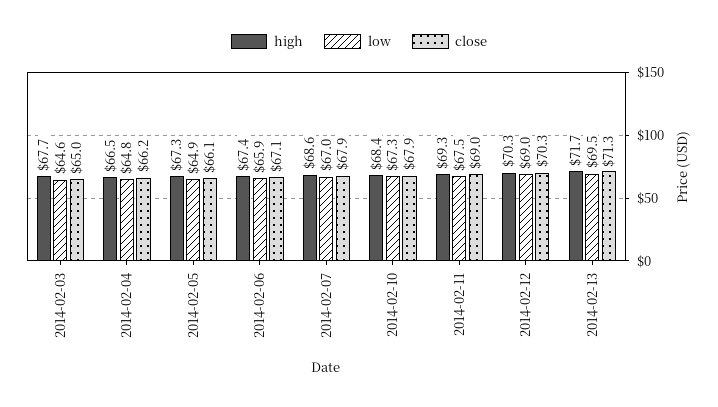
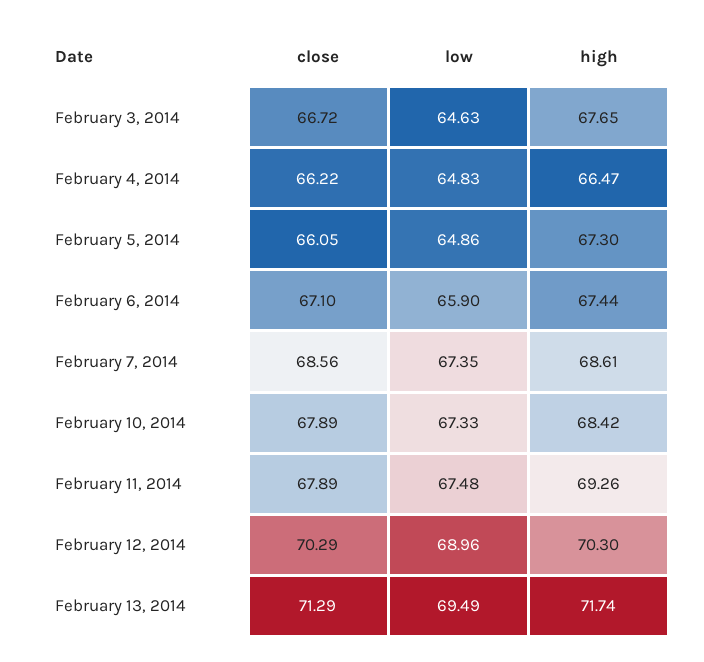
  {
    "high": {
      "2014-02-03": 67.65,
      "2014-02-04": 66.47,
      "2014-02-05": 67.3,
      "2014-02-06": 67.44,
      "2014-02-07": 68.61,
      "2014-02-10": 68.42,
      "2014-02-11": 69.26,
      "2014-02-12": 70.3,
      "2014-02-13": 71.74
    },
    "low": {
      "2014-02-03": 64.63,
      "2014-02-04": 64.83,
      "2014-02-05": 64.86,
      "2014-02-06": 65.9,
-     "2014-02-07": 67,
+     "2014-02-07": 67.35,
      "2014-02-10": 67.33,
      "2014-02-11": 67.48,
      "2014-02-12": 68.96,
      "2014-02-13": 69.49
    },
    "close": {
-     "2014-02-03": 65,
+     "2014-02-03": 66.72,
      "2014-02-04": 66.22,
      "2014-02-05": 66.05,
      "2014-02-06": 67.1,
-     "2014-02-07": 67.9,
+     "2014-02-07": 68.56,
      "2014-02-10": 67.89,
-     "2014-02-11": 69,
+     "2014-02-11": 67.89,
      "2014-02-12": 70.29,
      "2014-02-13": 71.29
    }
  }

